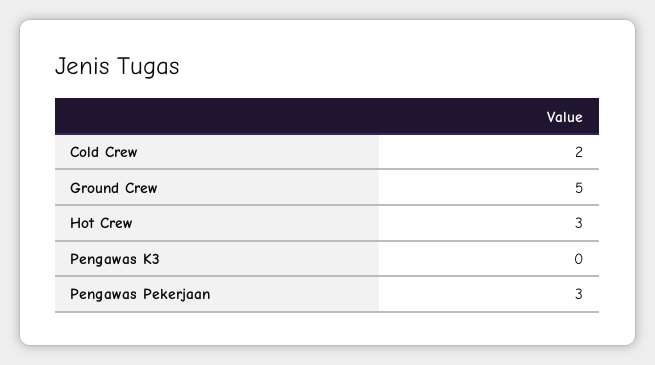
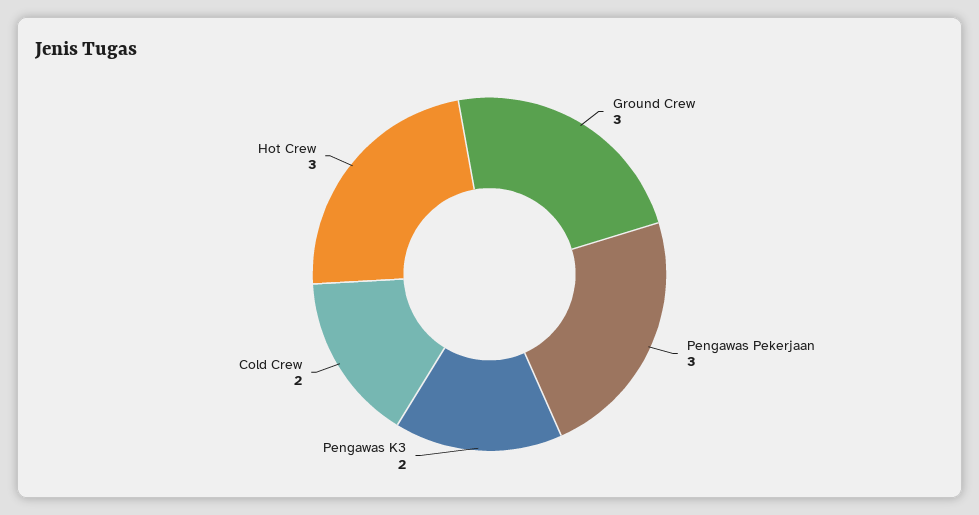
  {
    "Cold Crew": 2,
-   "Ground Crew": 5,
+   "Ground Crew": 3,
    "Hot Crew": 3,
-   "Pengawas K3": 0,
+   "Pengawas K3": 2,
    "Pengawas Pekerjaan": 3
  }

